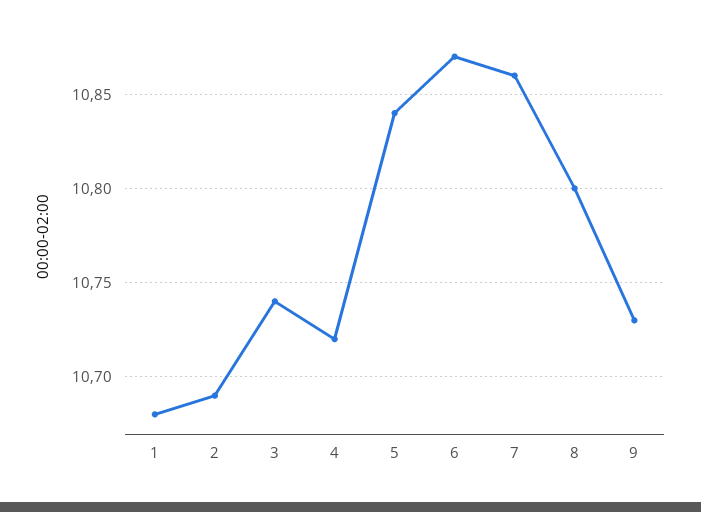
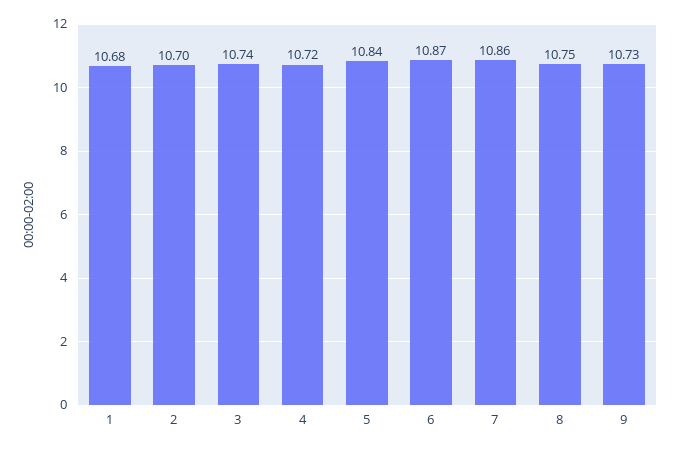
  {
    "1": 10.68,
-   "2": 10.69,
+   "2": 10.7,
    "3": 10.74,
    "4": 10.72,
    "5": 10.84,
    "6": 10.87,
    "7": 10.86,
-   "8": 10.8,
+   "8": 10.75,
    "9": 10.73
  }

